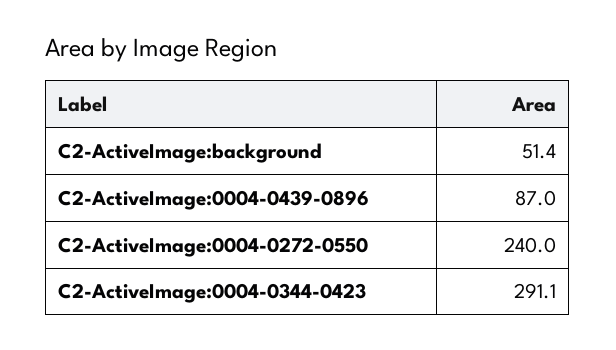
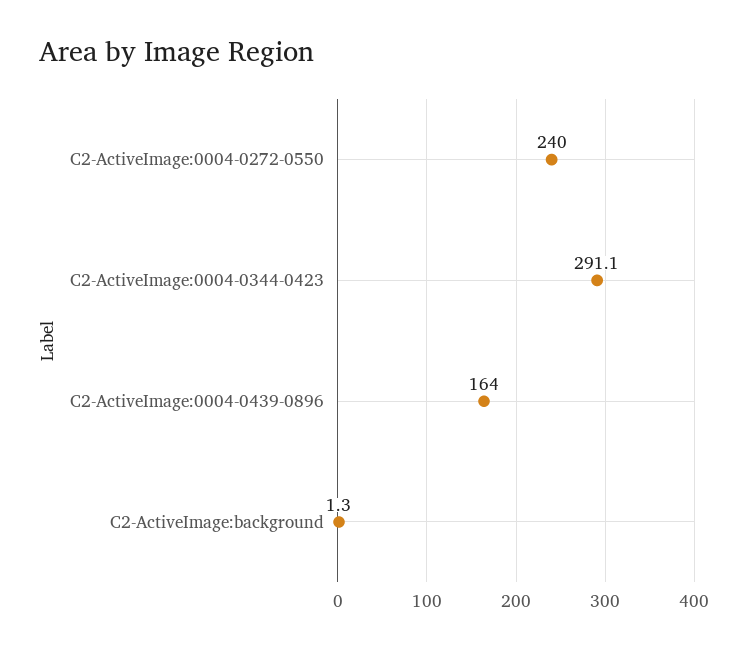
  {
-   "C2-ActiveImage:background": 51.4,
+   "C2-ActiveImage:background": 1.3,
-   "C2-ActiveImage:0004-0439-0896": 87,
+   "C2-ActiveImage:0004-0439-0896": 164,
    "C2-ActiveImage:0004-0272-0550": 240,
    "C2-ActiveImage:0004-0344-0423": 291.1
  }

